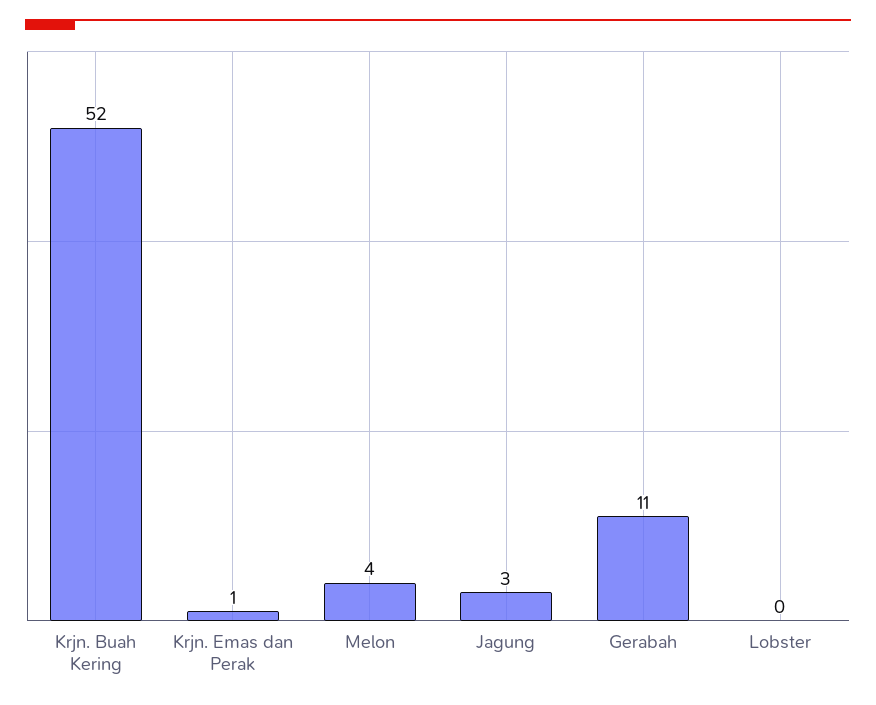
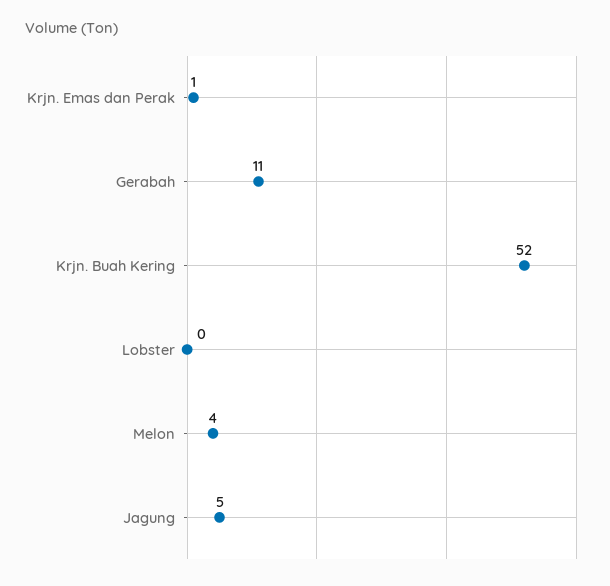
  {
    "Krjn. Buah Kering": 52,
    "Krjn. Emas dan Perak": 1,
    "Melon": 4,
-   "Jagung": 3,
+   "Jagung": 5,
    "Gerabah": 11,
    "Lobster": 0
  }

